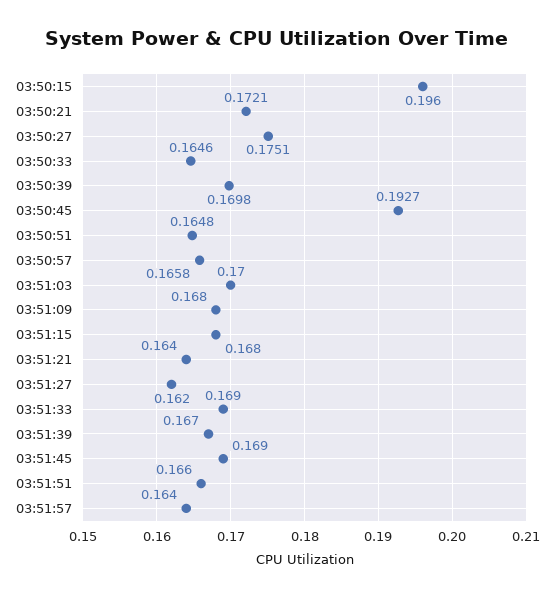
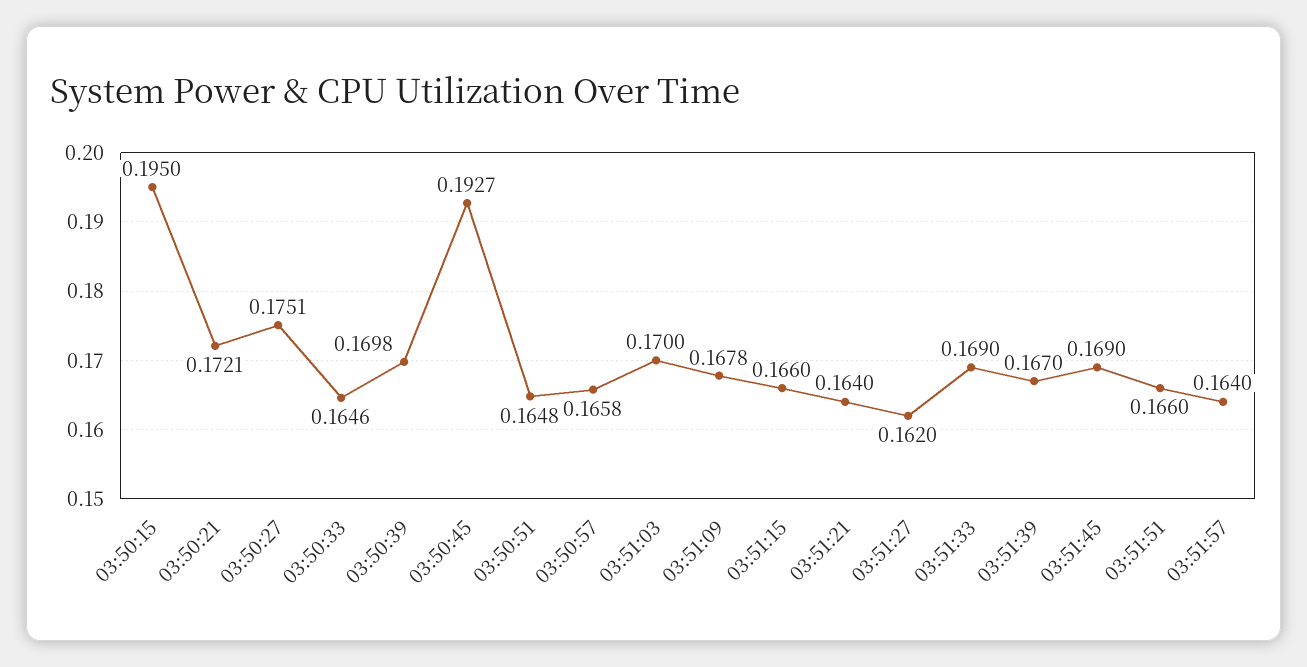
  {
-   "03:50:15": 0.196,
+   "03:50:15": 0.195,
    "03:50:21": 0.1721,
    "03:50:27": 0.1751,
    "03:50:33": 0.1646,
    "03:50:39": 0.1698,
    "03:50:45": 0.1927,
    "03:50:51": 0.1648,
    "03:50:57": 0.1658,
    "03:51:03": 0.17,
-   "03:51:09": 0.168,
+   "03:51:09": 0.1678,
-   "03:51:15": 0.168,
+   "03:51:15": 0.166,
    "03:51:21": 0.164,
    "03:51:27": 0.162,
    "03:51:33": 0.169,
    "03:51:39": 0.167,
    "03:51:45": 0.169,
    "03:51:51": 0.166,
    "03:51:57": 0.164
  }

